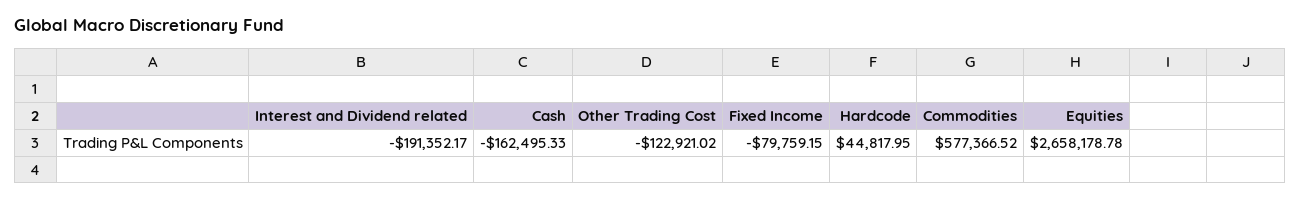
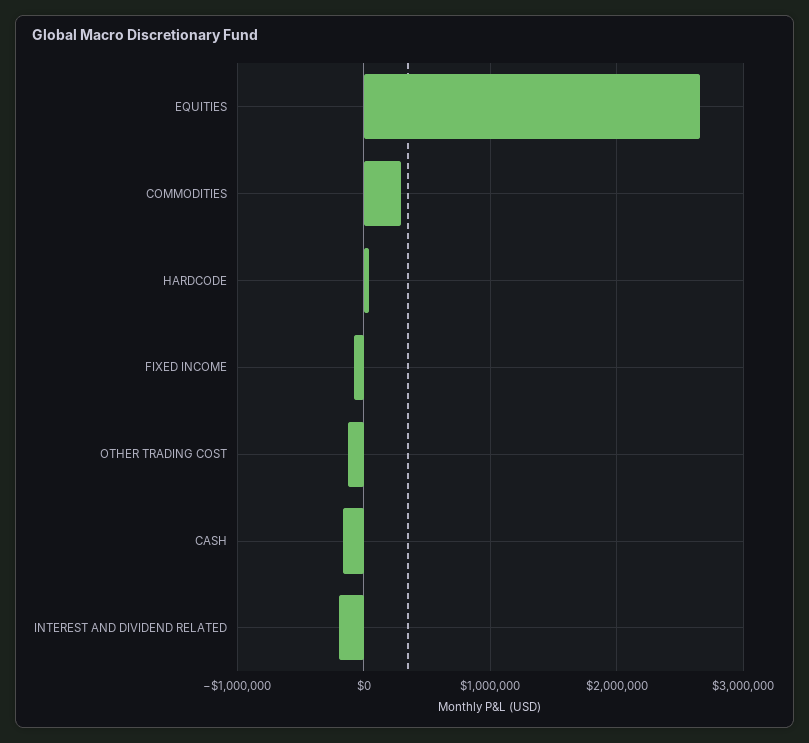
  {
    "Interest and Dividend related": -191352.17,
    "Cash": -162495.33,
    "Other Trading Cost": -122921.02,
    "Fixed Income": -79759.15,
    "Hardcode": 44817.95,
-   "Commodities": 577366.52,
+   "Commodities": 300000,
    "Equities": 2658178.78
  }

